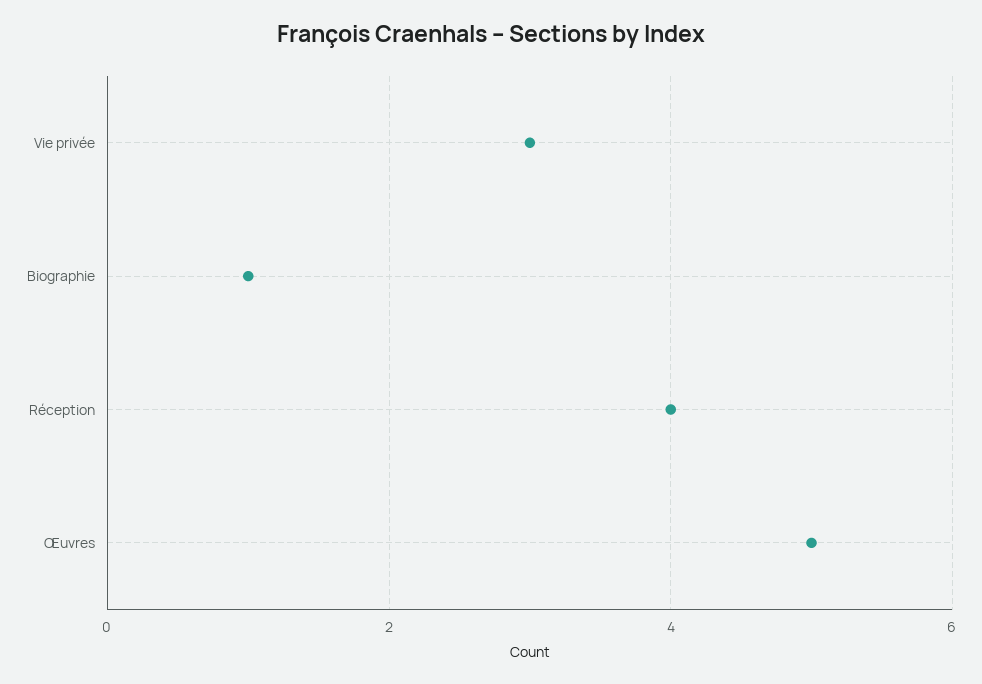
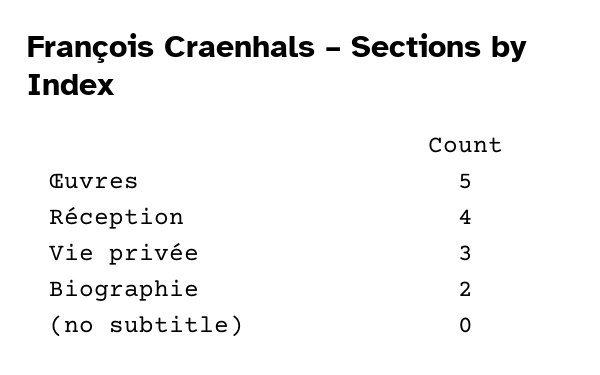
  {
    "Vie privée": 3,
-   "Biographie": 1,
+   "Biographie": 2,
    "Réception": 4,
-   "Œuvres": 5
+   "Œuvres": 5,
+   "(no subtitle)": 0
  }

